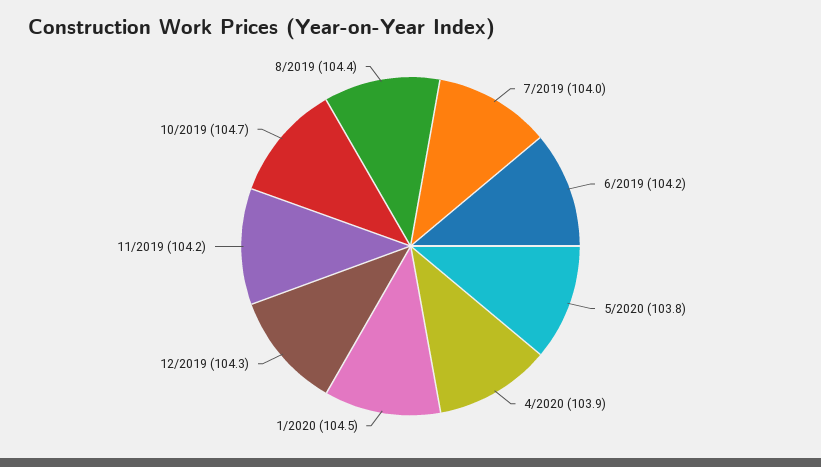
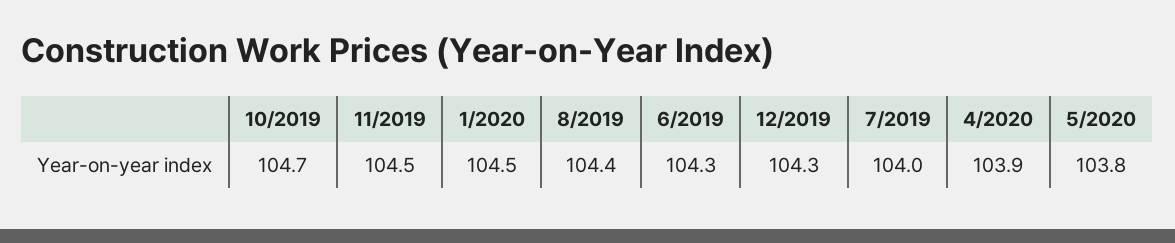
  {
    "7/2019": 104,
-   "6/2019": 104.2,
+   "6/2019": 104.3,
    "5/2020": 103.8,
    "4/2020": 103.9,
    "1/2020": 104.5,
    "12/2019": 104.3,
-   "11/2019": 104.2,
+   "11/2019": 104.5,
    "10/2019": 104.7,
    "8/2019": 104.4
  }

